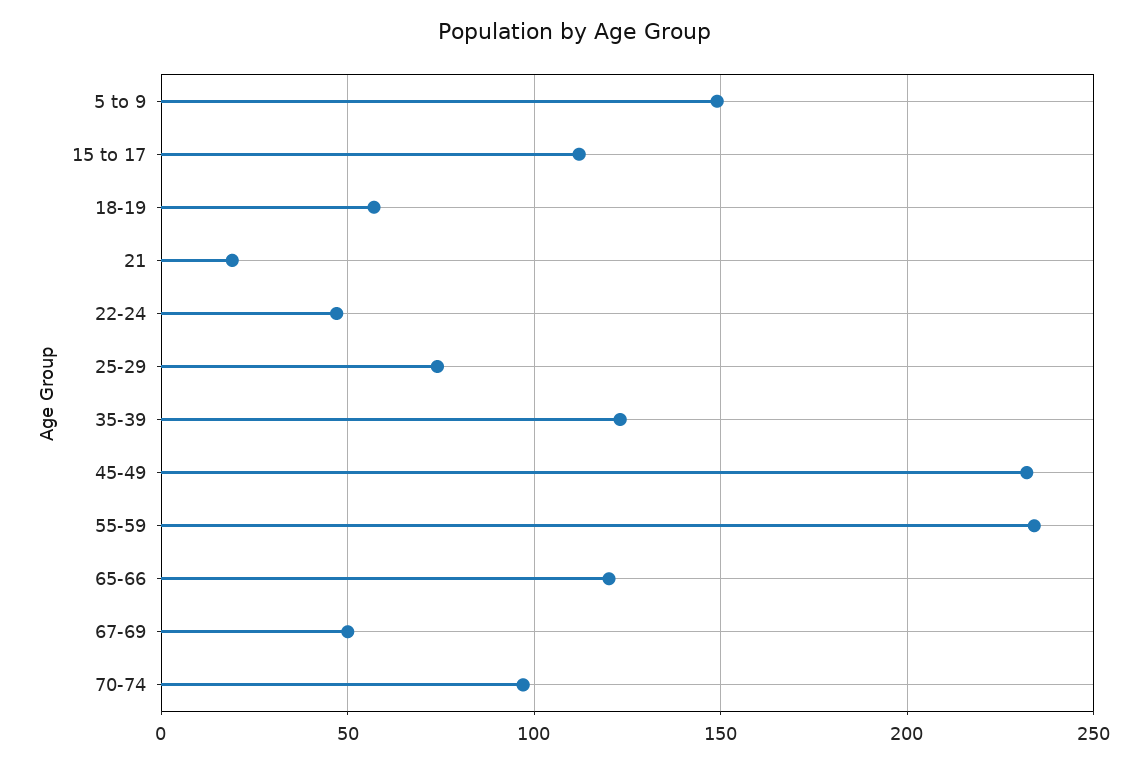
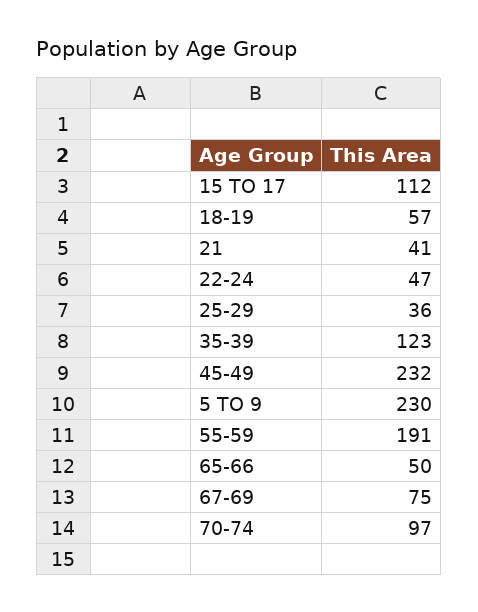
  {
-   "5 to 9": 150,
+   "5 to 9": 230,
    "15 to 17": 112,
    "18-19": 57,
-   "21": 20,
+   "21": 41,
    "22-24": 47,
-   "25-29": 75,
+   "25-29": 36,
    "35-39": 123,
    "45-49": 232,
-   "55-59": 235,
+   "55-59": 191,
-   "65-66": 120,
+   "65-66": 50,
-   "67-69": 50,
+   "67-69": 75,
    "70-74": 97
  }

